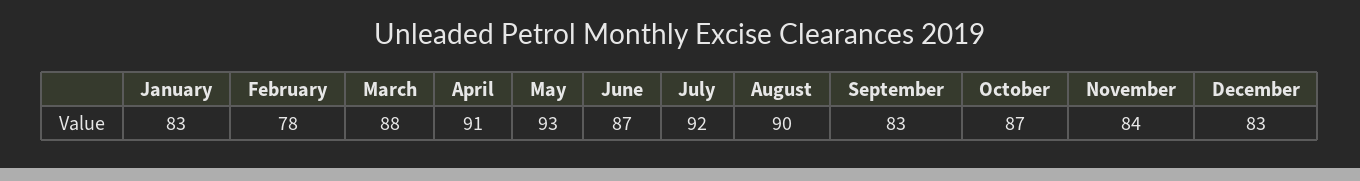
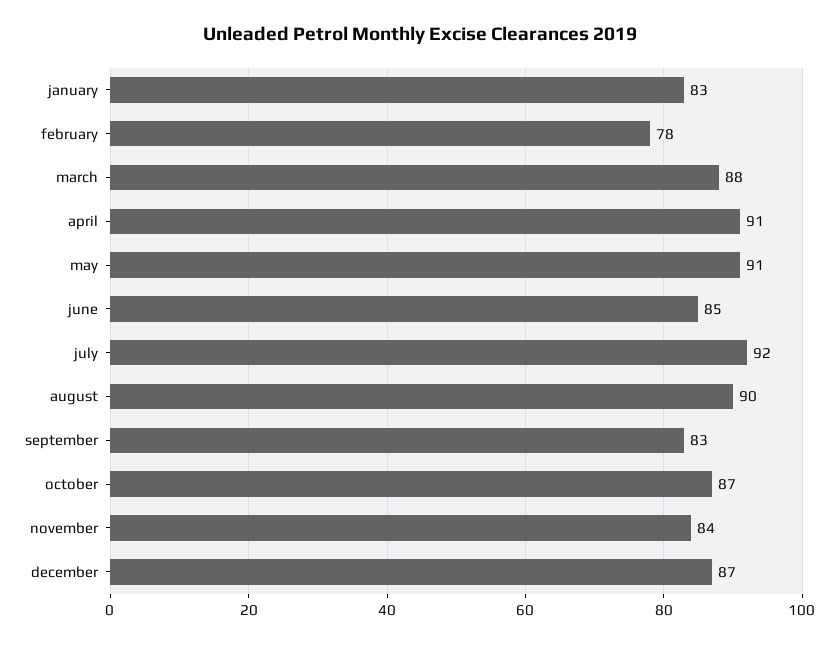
  {
    "January": 83,
    "February": 78,
    "March": 88,
    "April": 91,
-   "May": 93,
+   "May": 91,
-   "June": 87,
+   "June": 85,
    "July": 92,
    "August": 90,
    "September": 83,
    "October": 87,
    "November": 84,
-   "December": 83
+   "December": 87
  }

